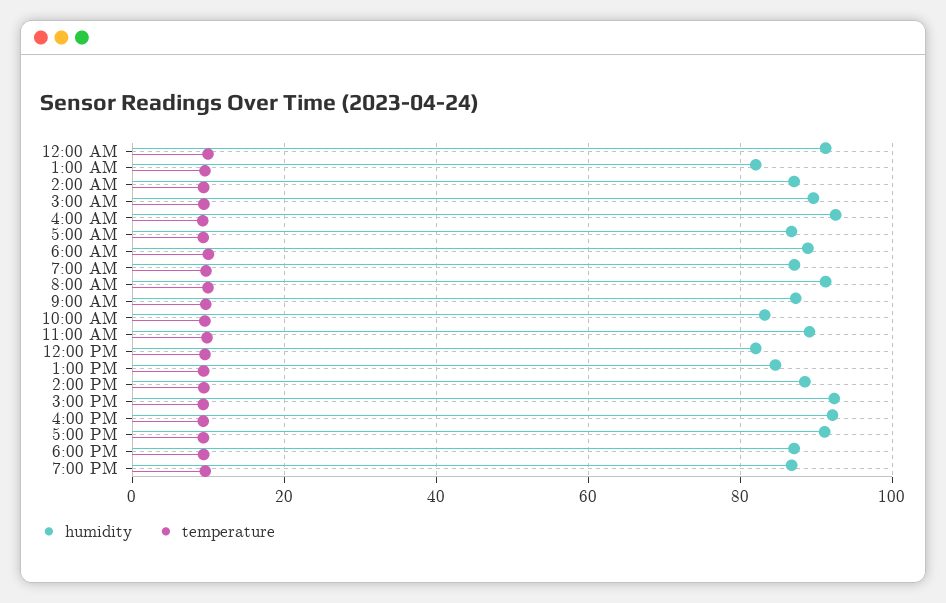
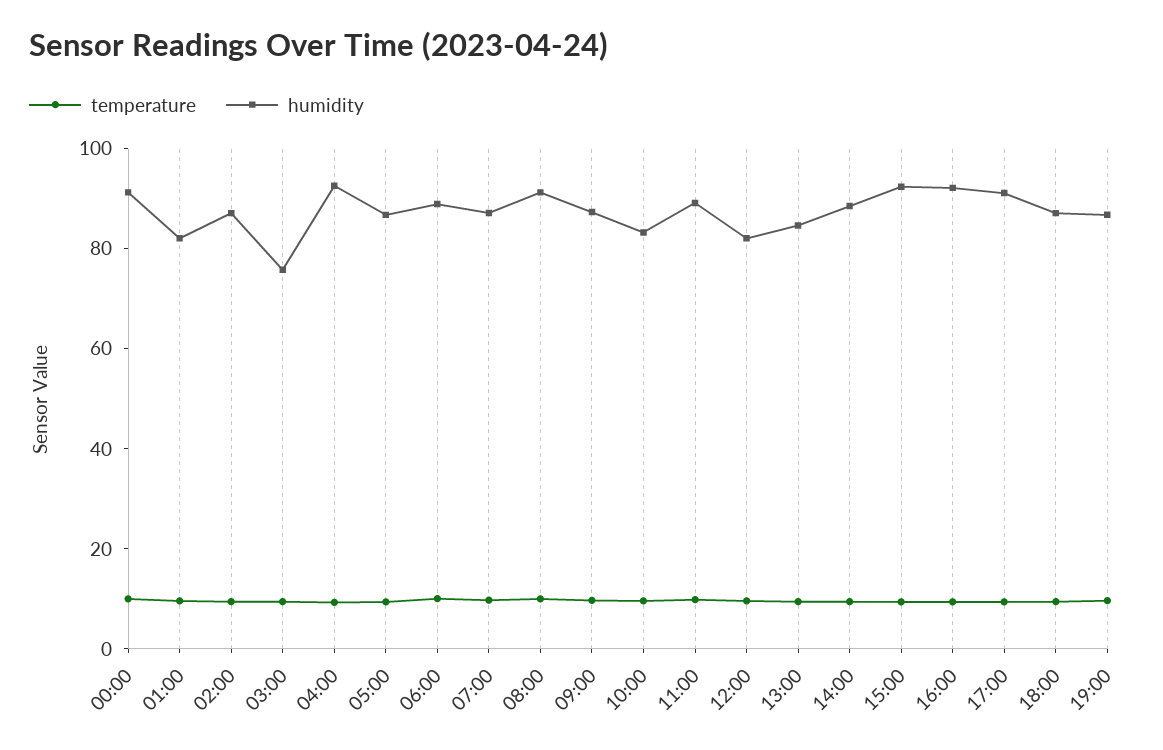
  {
    "humidity": {
      "12:00 AM": 92,
      "1:00 AM": 82,
      "2:00 AM": 88,
-     "3:00 AM": 90,
+     "3:00 AM": 75,
      "4:00 AM": 92,
      "5:00 AM": 86,
      "6:00 AM": 88,
      "7:00 AM": 88,
      "8:00 AM": 92,
      "9:00 AM": 88,
      "10:00 AM": 84,
      "11:00 AM": 90,
      "12:00 PM": 82,
      "1:00 PM": 84,
      "2:00 PM": 88,
      "3:00 PM": 92,
      "4:00 PM": 92,
      "5:00 PM": 92,
      "6:00 PM": 88,
      "7:00 PM": 86
    },
    "temperature": {
      "12:00 AM": 10,
      "1:00 AM": 10,
      "2:00 AM": 10,
      "3:00 AM": 10,
      "4:00 AM": 10,
      "5:00 AM": 10,
      "6:00 AM": 10,
      "7:00 AM": 10,
      "8:00 AM": 10,
      "9:00 AM": 10,
      "10:00 AM": 10,
      "11:00 AM": 10,
      "12:00 PM": 10,
      "1:00 PM": 10,
      "2:00 PM": 10,
      "3:00 PM": 10,
      "4:00 PM": 10,
      "5:00 PM": 10,
      "6:00 PM": 10,
      "7:00 PM": 10
    }
  }

